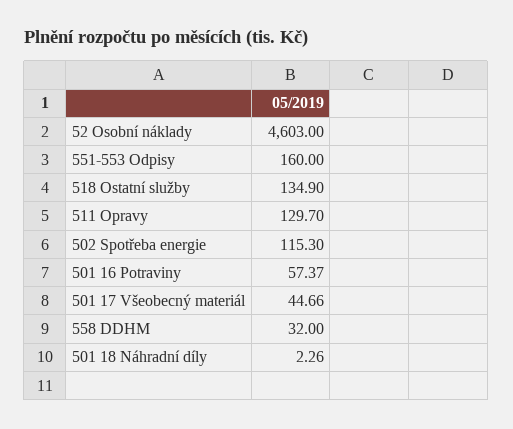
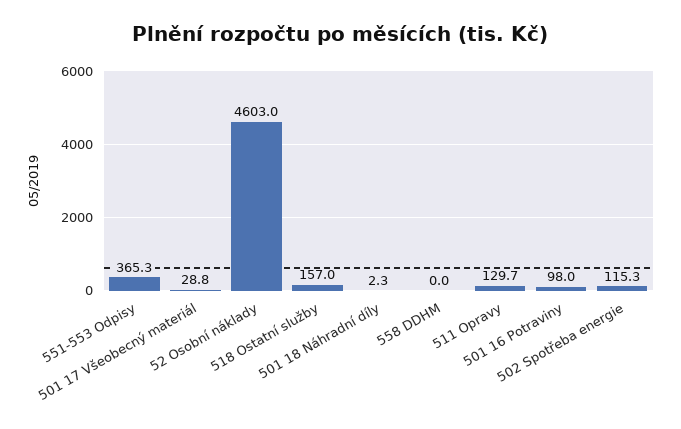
  {
    "52 Osobní náklady": 4603,
-   "551-553 Odpisy": 160,
+   "551-553 Odpisy": 365.3,
-   "518 Ostatní služby": 134.9,
+   "518 Ostatní služby": 157,
    "511 Opravy": 129.7,
    "502 Spotřeba energie": 115.3,
-   "501 16 Potraviny": 57.37,
+   "501 16 Potraviny": 98,
-   "501 17 Všeobecný materiál": 44.66,
+   "501 17 Všeobecný materiál": 28.8,
-   "558 DDHM": 32,
+   "558 DDHM": 0,
    "501 18 Náhradní díly": 2.26
  }

